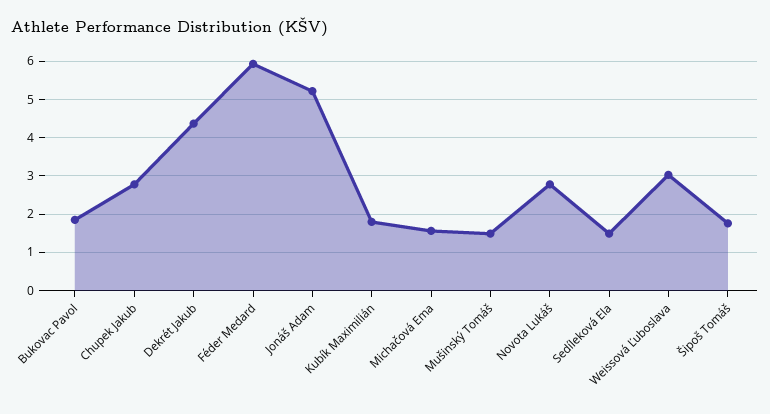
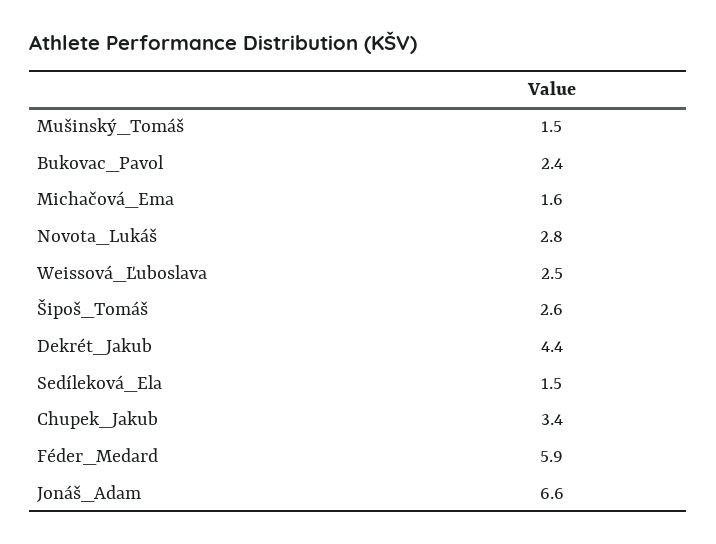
  {
-   "Bukovac Pavol": 1.8,
+   "Bukovac Pavol": 2.4,
-   "Chupek Jakub": 2.8,
+   "Chupek Jakub": 3.4,
    "Dekrét Jakub": 4.4,
    "Féder Medard": 5.9,
-   "Jonáš Adam": 5.2,
+   "Jonáš Adam": 6.6,
-   "Kubík Maximilián": 1.8,
    "Michačová Ema": 1.6,
    "Mušinský Tomáš": 1.5,
    "Novota Lukáš": 2.8,
    "Sedíleková Ela": 1.5,
-   "Weissová Ľuboslava": 3,
+   "Weissová Ľuboslava": 2.5,
-   "Šipoš Tomáš": 1.8
+   "Šipoš Tomáš": 2.6
  }

